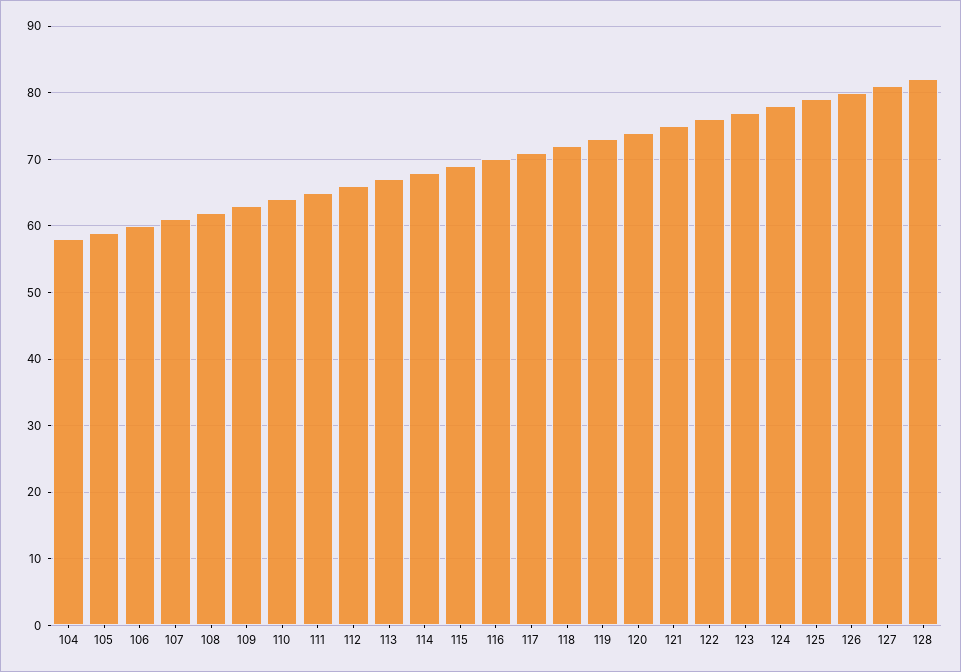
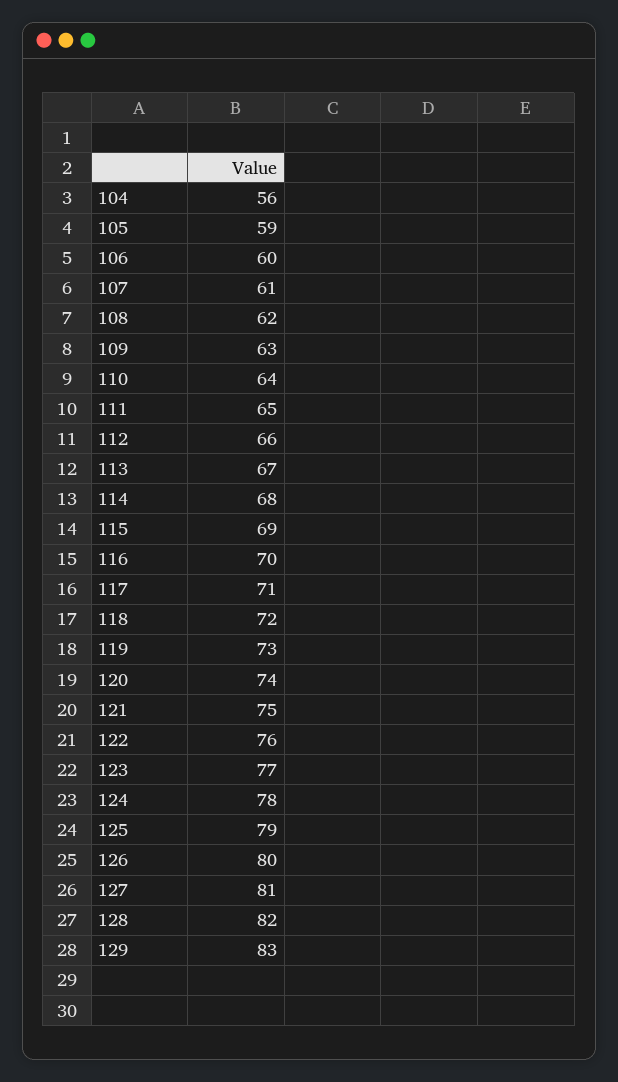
  {
-   "104": 58,
+   "104": 56,
    "105": 59,
    "106": 60,
    "107": 61,
    "108": 62,
    "109": 63,
    "110": 64,
    "111": 65,
    "112": 66,
    "113": 67,
    "114": 68,
    "115": 69,
    "116": 70,
    "117": 71,
    "118": 72,
    "119": 73,
    "120": 74,
    "121": 75,
    "122": 76,
    "123": 77,
    "124": 78,
    "125": 79,
    "126": 80,
    "127": 81,
-   "128": 82
+   "128": 82,
+   "129": 83
  }

